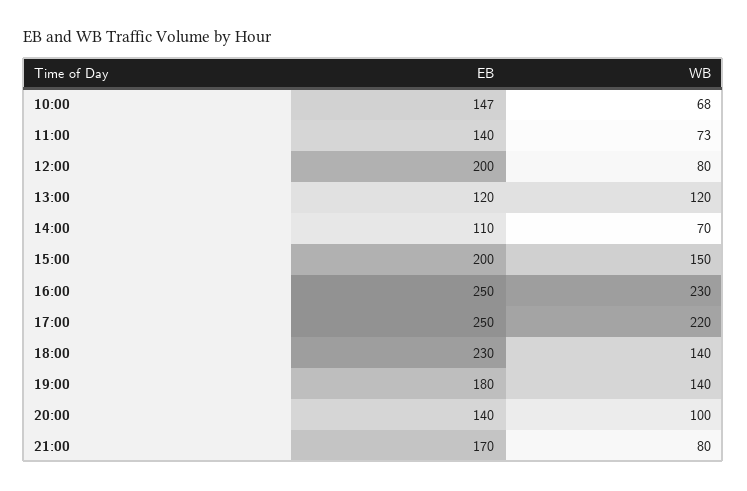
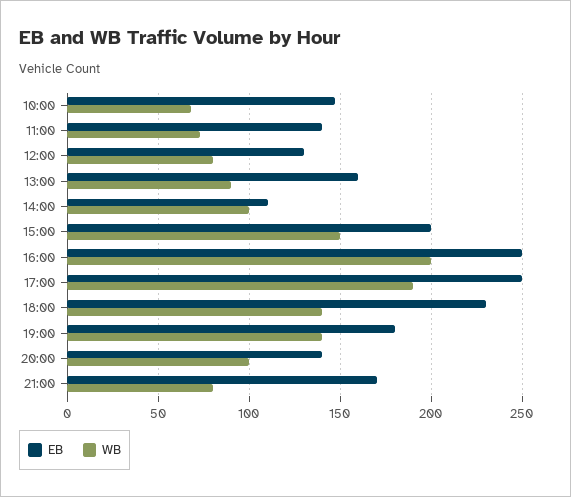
  {
    "EB": {
      "10:00": 147,
      "11:00": 140,
-     "12:00": 200,
+     "12:00": 130,
-     "13:00": 120,
+     "13:00": 160,
      "14:00": 110,
      "15:00": 200,
      "16:00": 250,
      "17:00": 250,
      "18:00": 230,
      "19:00": 180,
      "20:00": 140,
      "21:00": 170
    },
    "WB": {
      "10:00": 68,
      "11:00": 73,
      "12:00": 80,
-     "13:00": 120,
+     "13:00": 90,
-     "14:00": 70,
+     "14:00": 100,
      "15:00": 150,
-     "16:00": 230,
+     "16:00": 200,
-     "17:00": 220,
+     "17:00": 190,
      "18:00": 140,
      "19:00": 140,
      "20:00": 100,
      "21:00": 80
    }
  }

